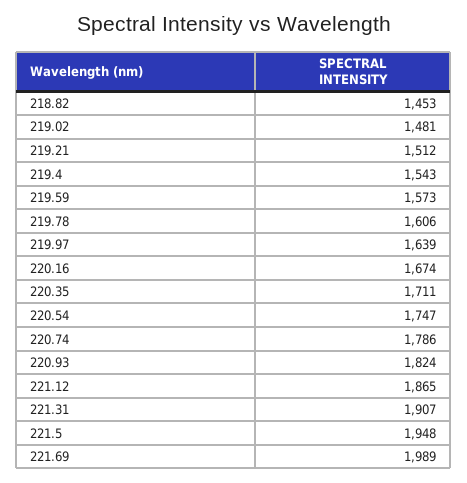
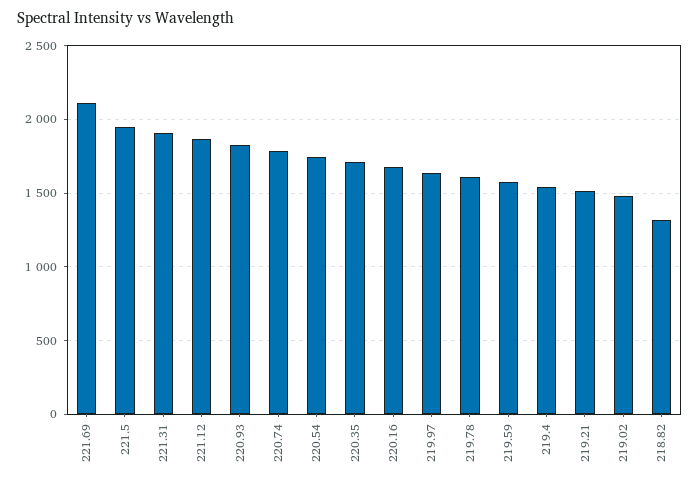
  {
-   "218.82": 1453,
+   "218.82": 1300,
    "219.02": 1481,
    "219.21": 1512,
    "219.4": 1543,
    "219.59": 1573,
    "219.78": 1606,
    "219.97": 1639,
    "220.16": 1674,
    "220.35": 1711,
    "220.54": 1747,
    "220.74": 1786,
    "220.93": 1824,
    "221.12": 1865,
    "221.31": 1907,
    "221.5": 1948,
-   "221.69": 1989
+   "221.69": 2100
  }

